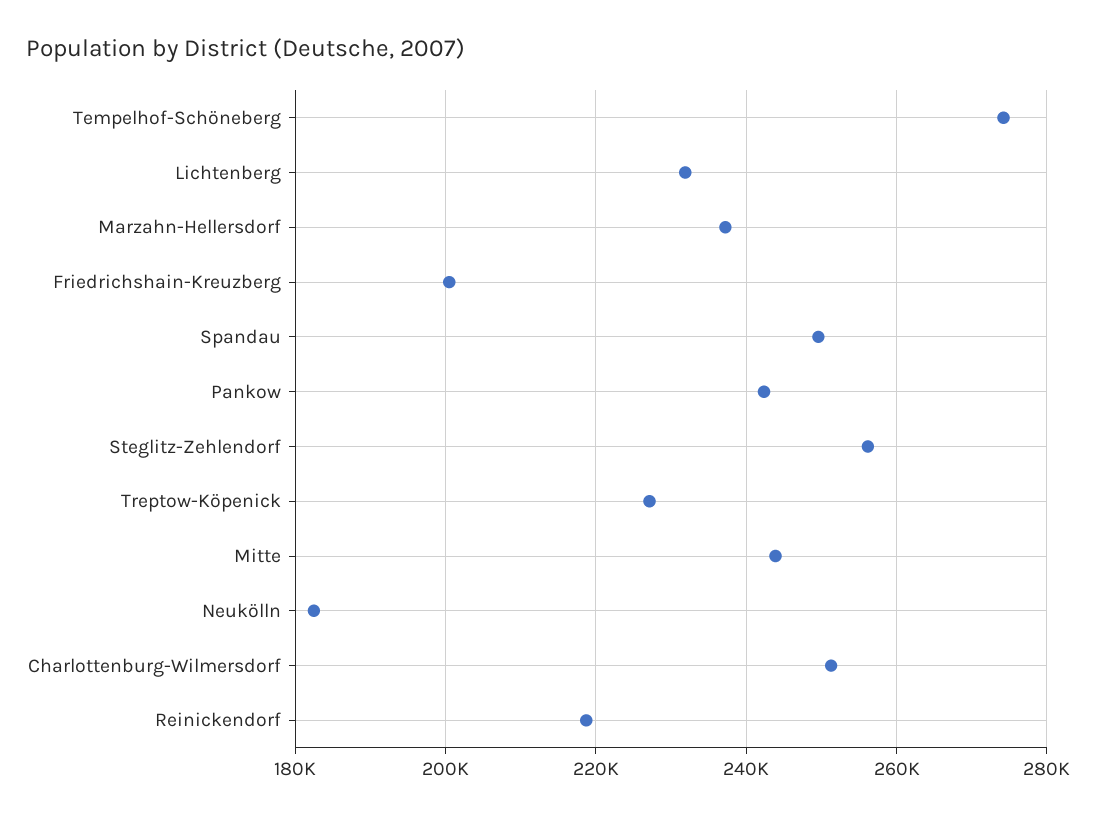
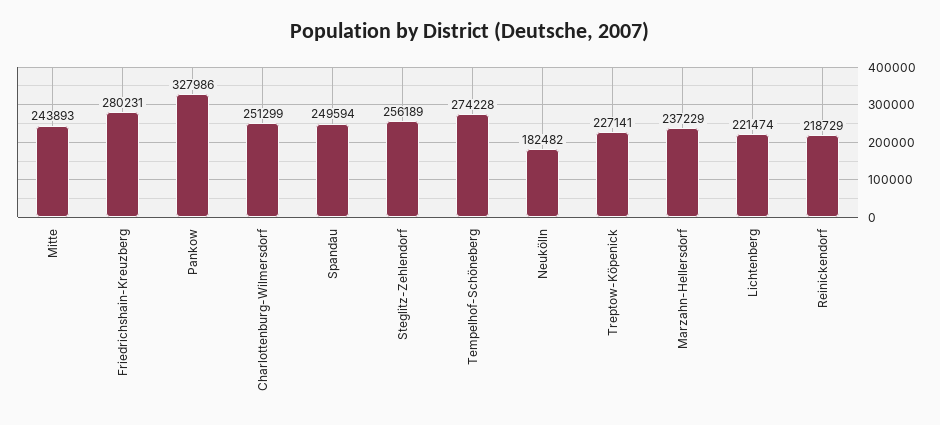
  {
    "Tempelhof-Schöneberg": 274228,
-   "Lichtenberg": 232000,
+   "Lichtenberg": 221474,
    "Marzahn-Hellersdorf": 237229,
-   "Friedrichshain-Kreuzberg": 200000,
+   "Friedrichshain-Kreuzberg": 280231,
    "Spandau": 249594,
-   "Pankow": 242000,
+   "Pankow": 327986,
    "Steglitz-Zehlendorf": 256189,
    "Treptow-Köpenick": 227141,
    "Mitte": 243893,
    "Neukölln": 182482,
    "Charlottenburg-Wilmersdorf": 251299,
    "Reinickendorf": 218729
  }

